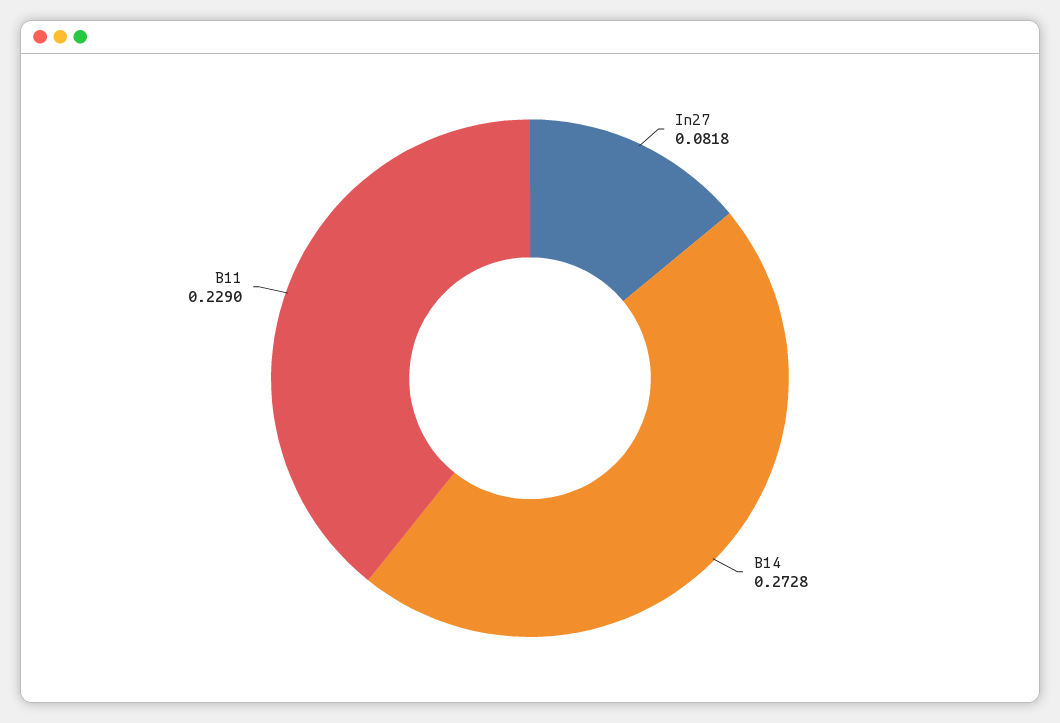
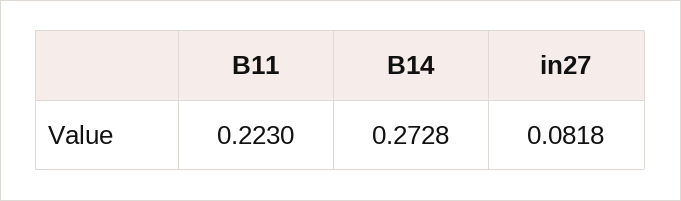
  {
    "In27": 0.0818,
    "B14": 0.2728,
-   "B11": 0.229
+   "B11": 0.223
  }

